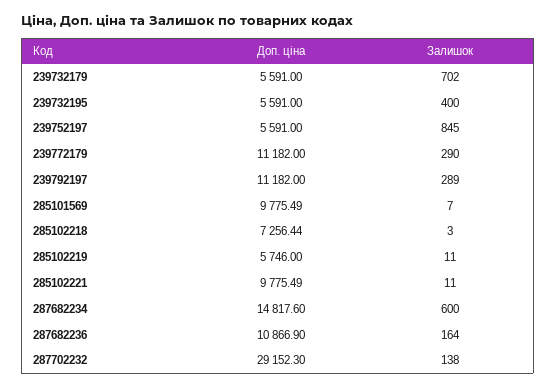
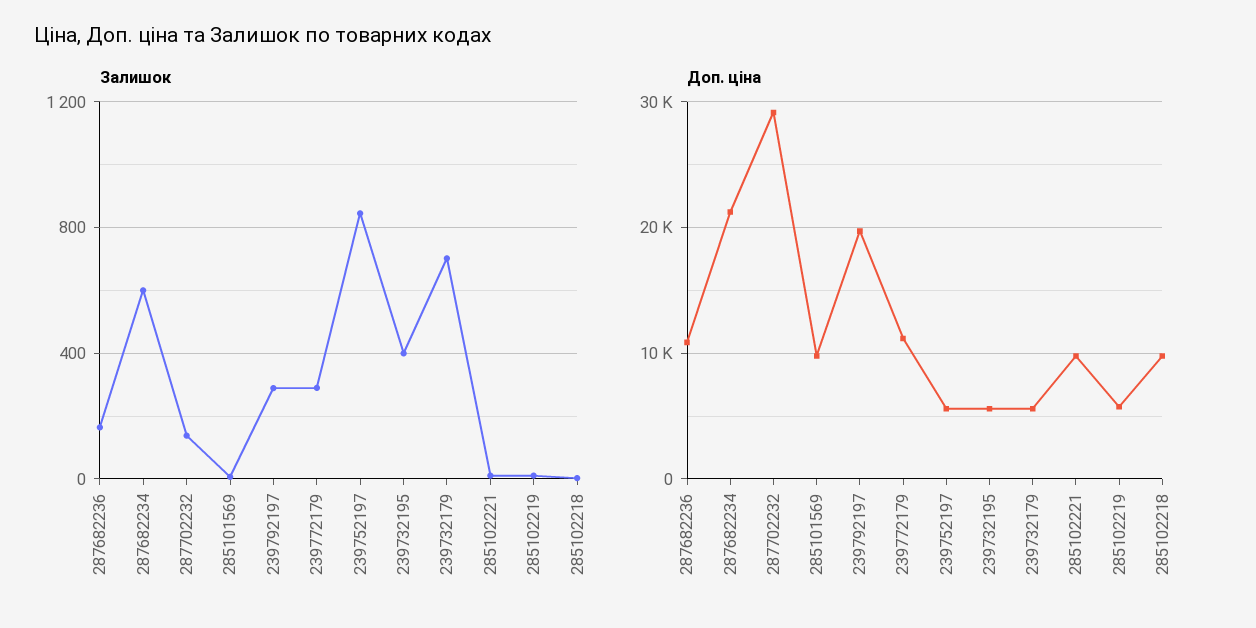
  {
    "Доп. ціна": {
      "239732179": 5591,
      "239732195": 5591,
      "239752197": 5591,
      "239772179": 11182,
-     "239792197": 11182,
+     "239792197": 20000,
      "285101569": 9775.49,
-     "285102218": 7256.44,
+     "285102218": 10000,
      "285102219": 5746,
      "285102221": 9775.49,
-     "287682234": 14817.6,
+     "287682234": 21000,
      "287682236": 10866.9,
      "287702232": 29152.3
    },
    "Залишок": {
      "239732179": 702,
      "239732195": 400,
      "239752197": 845,
      "239772179": 290,
      "239792197": 289,
      "285101569": 7,
      "285102218": 3,
      "285102219": 11,
      "285102221": 11,
      "287682234": 600,
      "287682236": 164,
      "287702232": 138
    }
  }

